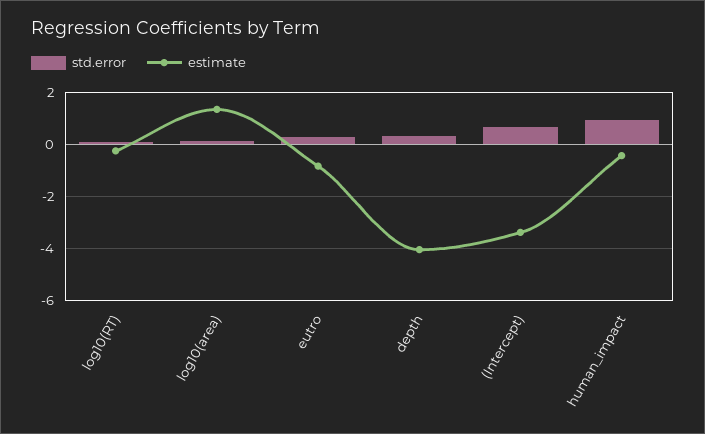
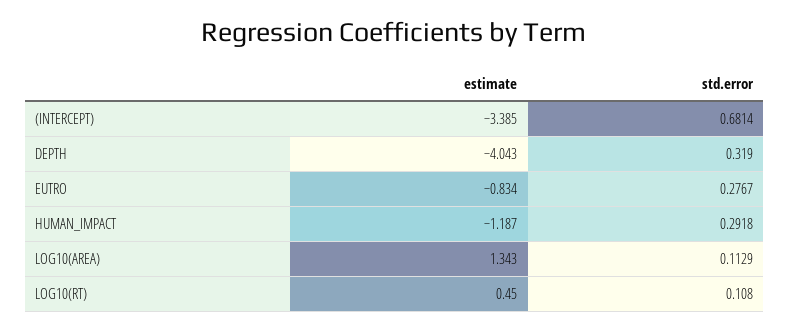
  {
    "std.error": {
      "log10(RT)": 0.108,
      "log10(area)": 0.1129,
      "eutro": 0.2767,
      "depth": 0.319,
      "(Intercept)": 0.6814,
-     "human_impact": 1
+     "human_impact": 0.2918
    },
    "estimate": {
-     "log10(RT)": -0.25,
+     "log10(RT)": 0.45,
      "log10(area)": 1.343,
      "eutro": -0.834,
      "depth": -4.043,
      "(Intercept)": -3.385,
-     "human_impact": -0.5
+     "human_impact": -1.187
    }
  }

